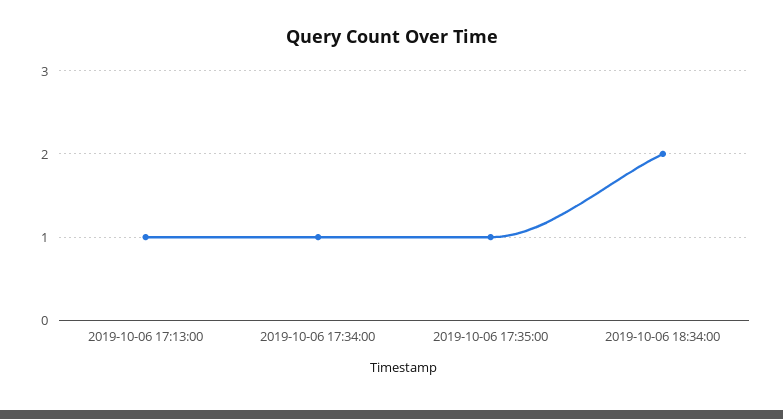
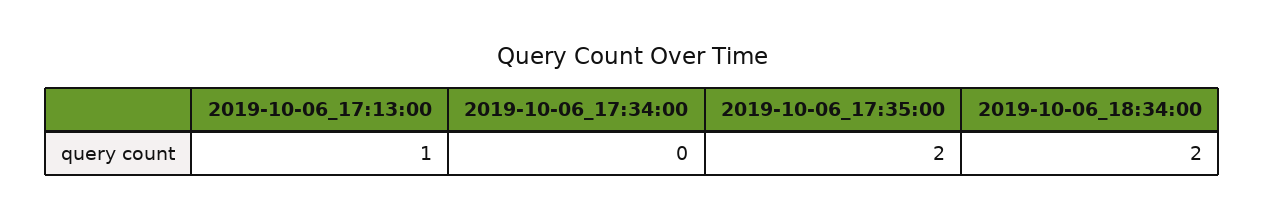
  {
    "2019-10-06 17:13:00": 1,
-   "2019-10-06 17:34:00": 1,
+   "2019-10-06 17:34:00": 0,
-   "2019-10-06 17:35:00": 1,
+   "2019-10-06 17:35:00": 2,
    "2019-10-06 18:34:00": 2
  }

